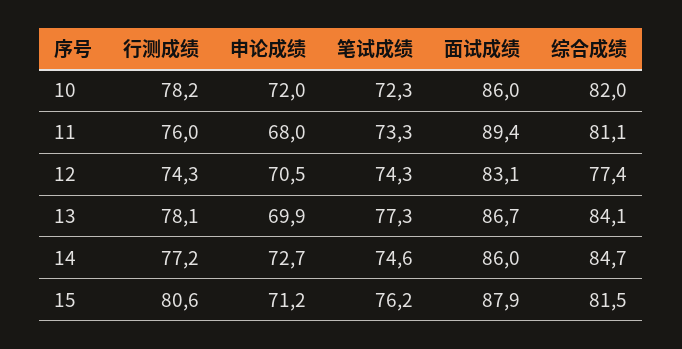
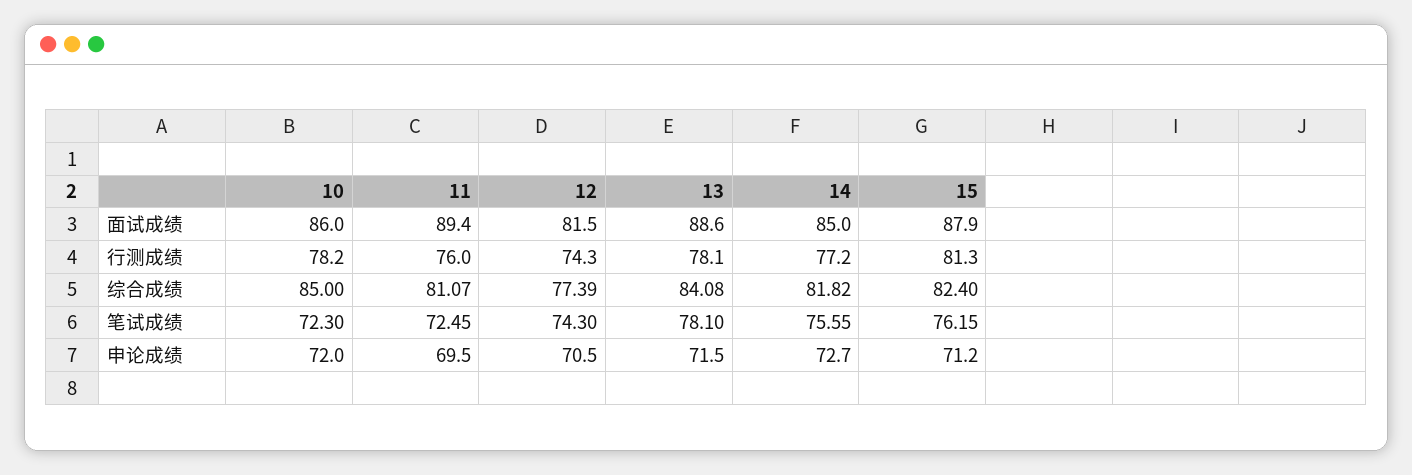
  {
    "行测成绩": {
      "10": 78.2,
      "11": 76,
      "12": 74.3,
      "13": 78.1,
      "14": 77.2,
-     "15": 80.6
+     "15": 81.3
    },
    "申论成绩": {
      "10": 72,
-     "11": 68,
+     "11": 69.5,
      "12": 70.5,
-     "13": 69.9,
+     "13": 71.5,
      "14": 72.7,
      "15": 71.2
    },
    "笔试成绩": {
      "10": 72.3,
-     "11": 73.3,
+     "11": 72.45,
      "12": 74.3,
-     "13": 77.3,
+     "13": 78.1,
-     "14": 74.6,
+     "14": 75.55,
      "15": 76.15
    },
    "面试成绩": {
      "10": 86,
      "11": 89.4,
-     "12": 83.1,
+     "12": 81.5,
-     "13": 86.7,
+     "13": 88.6,
-     "14": 86,
+     "14": 85,
      "15": 87.9
    },
    "综合成绩": {
-     "10": 82,
+     "10": 85,
      "11": 81.07,
      "12": 77.39,
      "13": 84.08,
-     "14": 84.7,
+     "14": 81.82,
-     "15": 81.5
+     "15": 82.4
    }
  }

